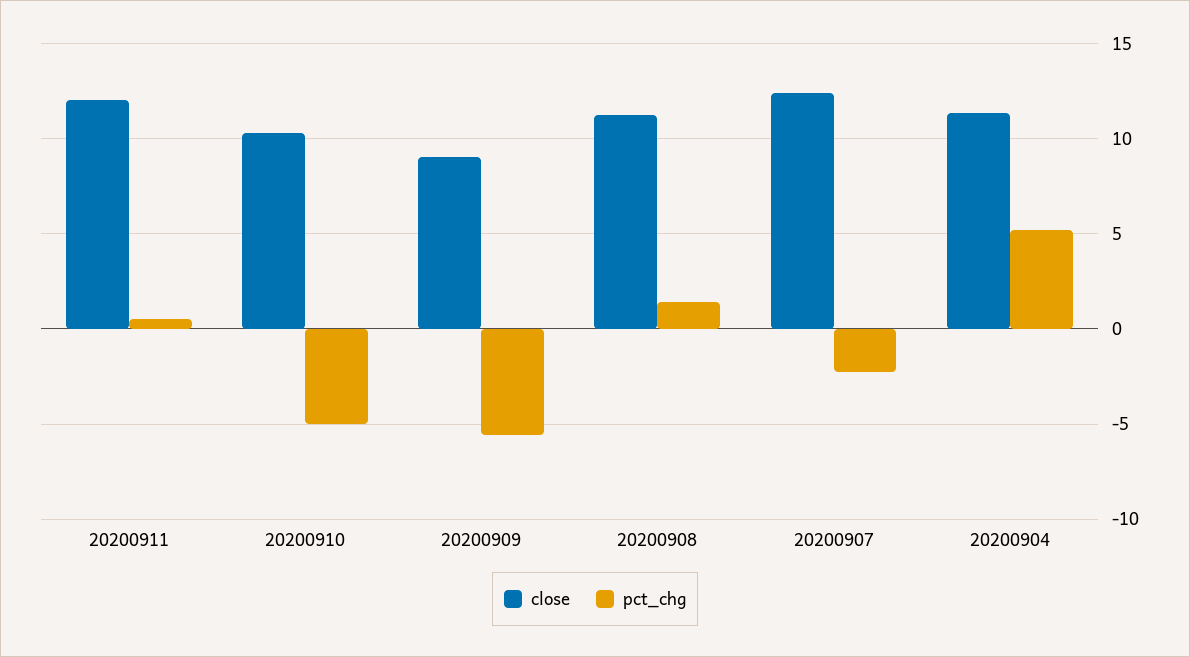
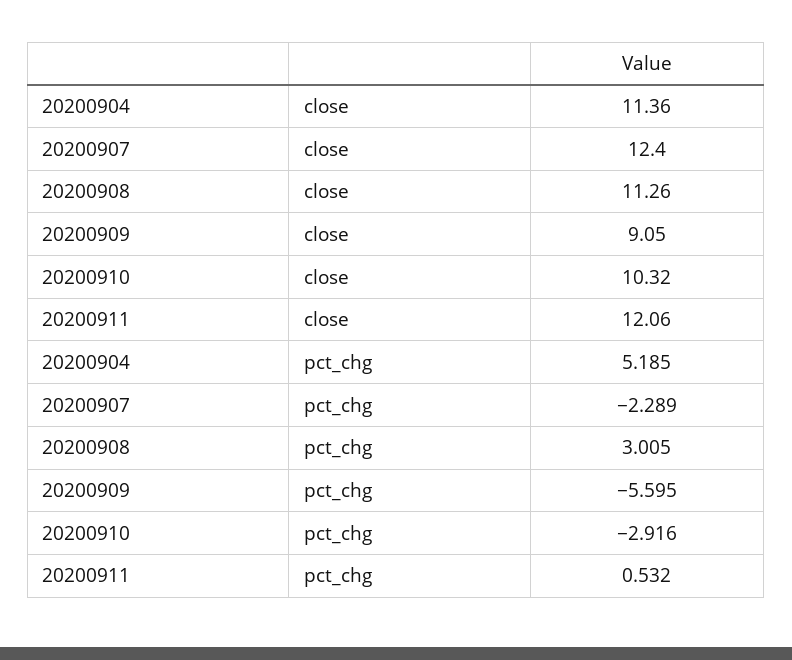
  {
    "close": {
      "20200911": 12.06,
      "20200910": 10.32,
      "20200909": 9.05,
      "20200908": 11.26,
      "20200907": 12.4,
      "20200904": 11.36
    },
    "pct_chg": {
      "20200911": 0.532,
-     "20200910": -5,
+     "20200910": -2.916,
      "20200909": -5.595,
-     "20200908": 1.5,
+     "20200908": 3.005,
      "20200907": -2.289,
      "20200904": 5.185
    }
  }

